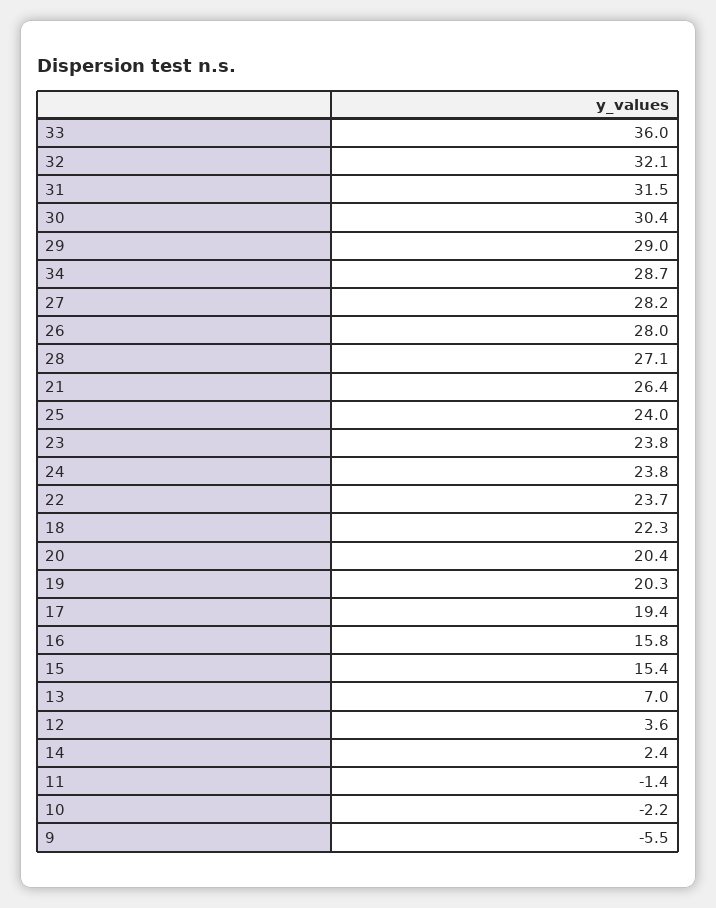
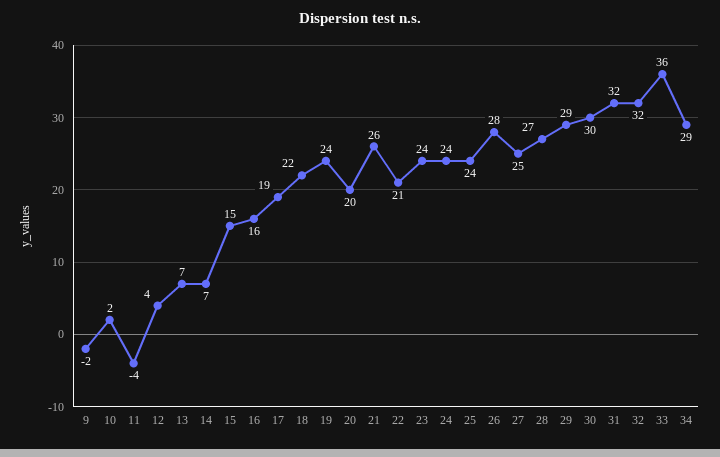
  {
    "33": 36,
    "32": 32.1,
    "31": 31.5,
    "30": 30.4,
    "29": 29,
    "34": 28.7,
-   "27": 28.2,
+   "27": 25,
    "26": 28,
    "28": 27.1,
    "21": 26.4,
    "25": 24,
    "23": 23.8,
    "24": 23.8,
-   "22": 23.7,
+   "22": 21,
    "18": 22.3,
    "20": 20.4,
-   "19": 20.3,
+   "19": 24,
    "17": 19.4,
    "16": 15.8,
    "15": 15.4,
    "13": 7,
    "12": 3.6,
-   "14": 2.4,
+   "14": 7,
-   "11": -1.4,
+   "11": -4,
-   "10": -2.2,
+   "10": 2,
-   "9": -5.5
+   "9": -2
  }

